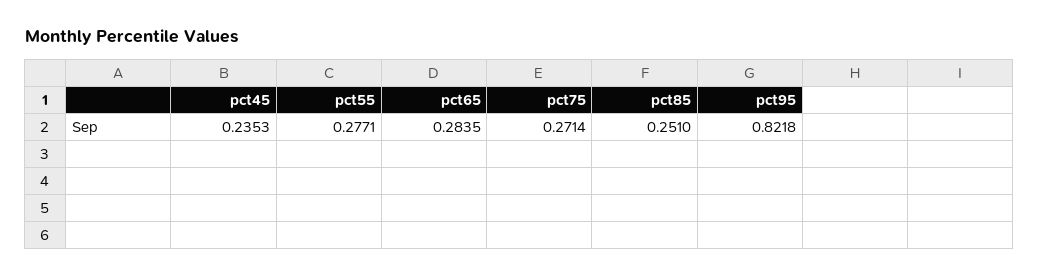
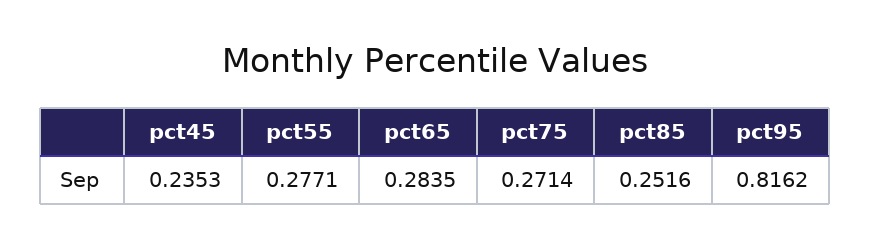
  {
    "pct45": 0.2353,
    "pct55": 0.2771,
    "pct65": 0.2835,
    "pct75": 0.2714,
-   "pct85": 0.251,
+   "pct85": 0.2516,
-   "pct95": 0.8218
+   "pct95": 0.8162
  }

